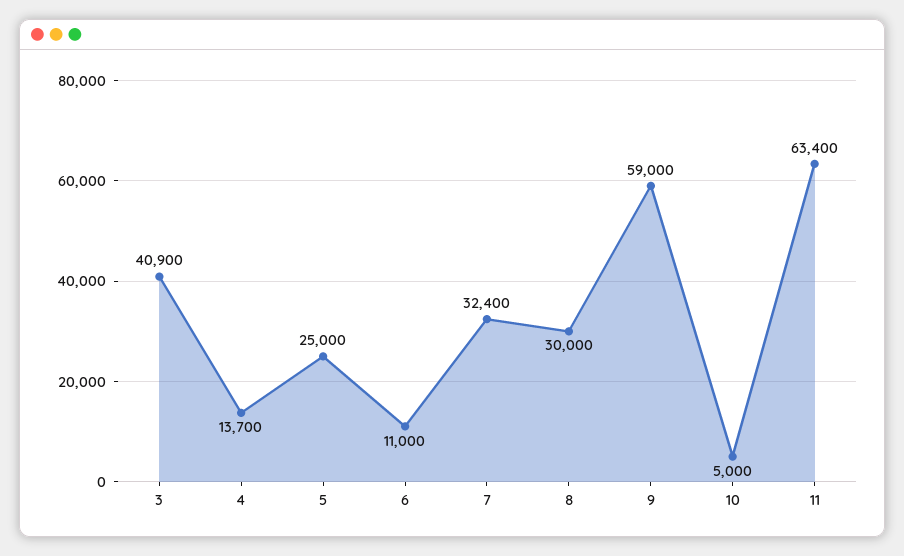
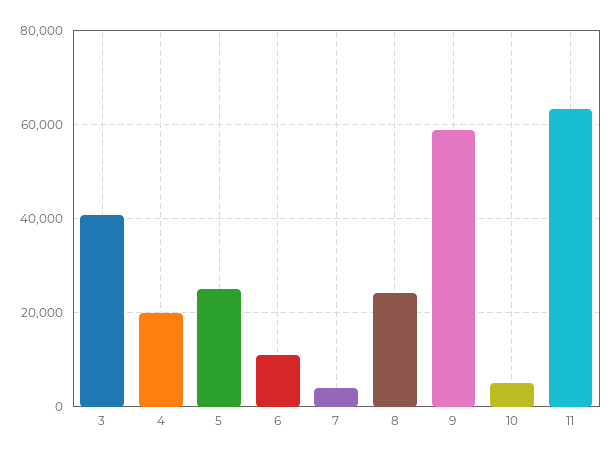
  {
    "3": 40900,
-   "4": 13700,
+   "4": 20000,
    "5": 25000,
    "6": 11000,
-   "7": 32400,
+   "7": 4000,
-   "8": 30000,
+   "8": 24000,
    "9": 59000,
    "10": 5000,
    "11": 63400
  }

